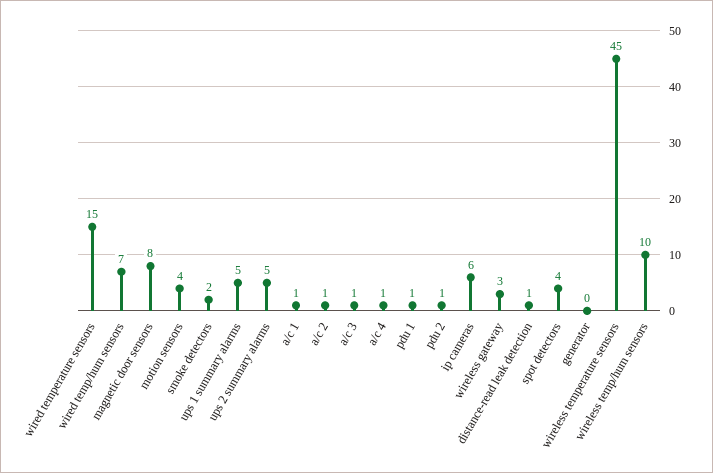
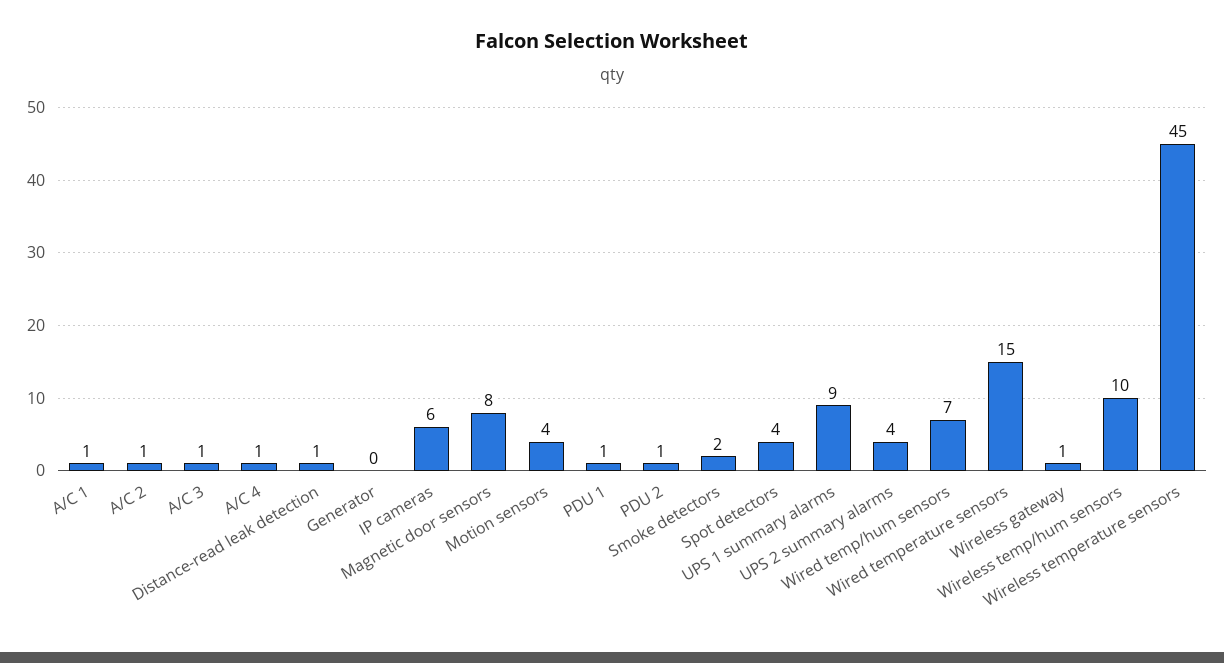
  {
    "wired temperature sensors": 15,
    "wired temp/hum sensors": 7,
    "magnetic door sensors": 8,
    "motion sensors": 4,
    "smoke detectors": 2,
-   "ups 1 summary alarms": 5,
+   "ups 1 summary alarms": 9,
-   "ups 2 summary alarms": 5,
+   "ups 2 summary alarms": 4,
    "a/c 1": 1,
    "a/c 2": 1,
    "a/c 3": 1,
    "a/c 4": 1,
    "pdu 1": 1,
    "pdu 2": 1,
    "ip cameras": 6,
-   "wireless gateway": 3,
+   "wireless gateway": 1,
    "distance-read leak detection": 1,
    "spot detectors": 4,
    "generator": 0,
    "wireless temperature sensors": 45,
    "wireless temp/hum sensors": 10
  }

